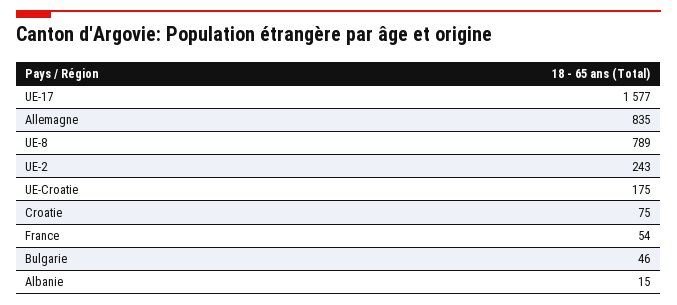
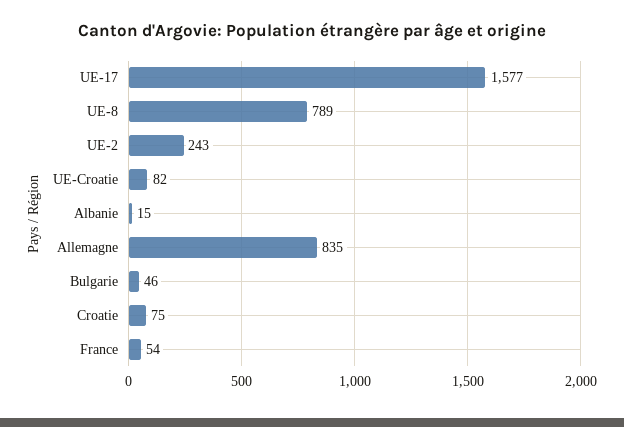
  {
    "UE-17": 1577,
    "Allemagne": 835,
    "UE-8": 789,
    "UE-2": 243,
-   "UE-Croatie": 175,
+   "UE-Croatie": 82,
    "Croatie": 75,
    "France": 54,
    "Bulgarie": 46,
    "Albanie": 15
  }

